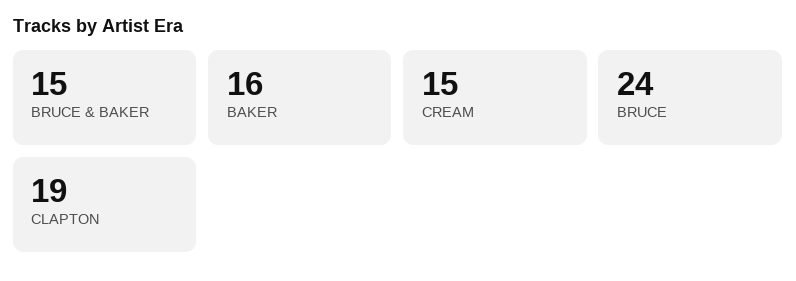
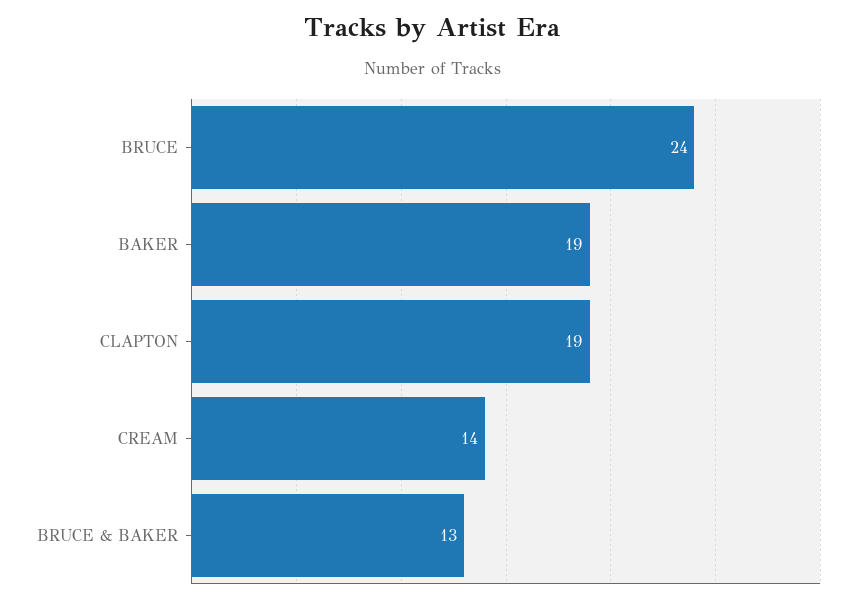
  {
-   "BRUCE & BAKER": 15,
+   "BRUCE & BAKER": 13,
-   "BAKER": 16,
+   "BAKER": 19,
-   "CREAM": 15,
+   "CREAM": 14,
    "BRUCE": 24,
    "CLAPTON": 19
  }

